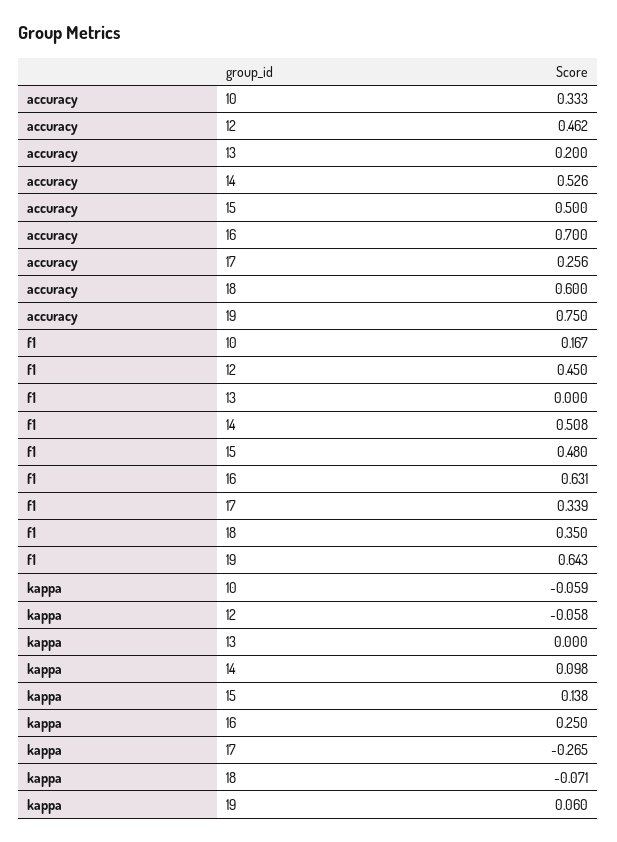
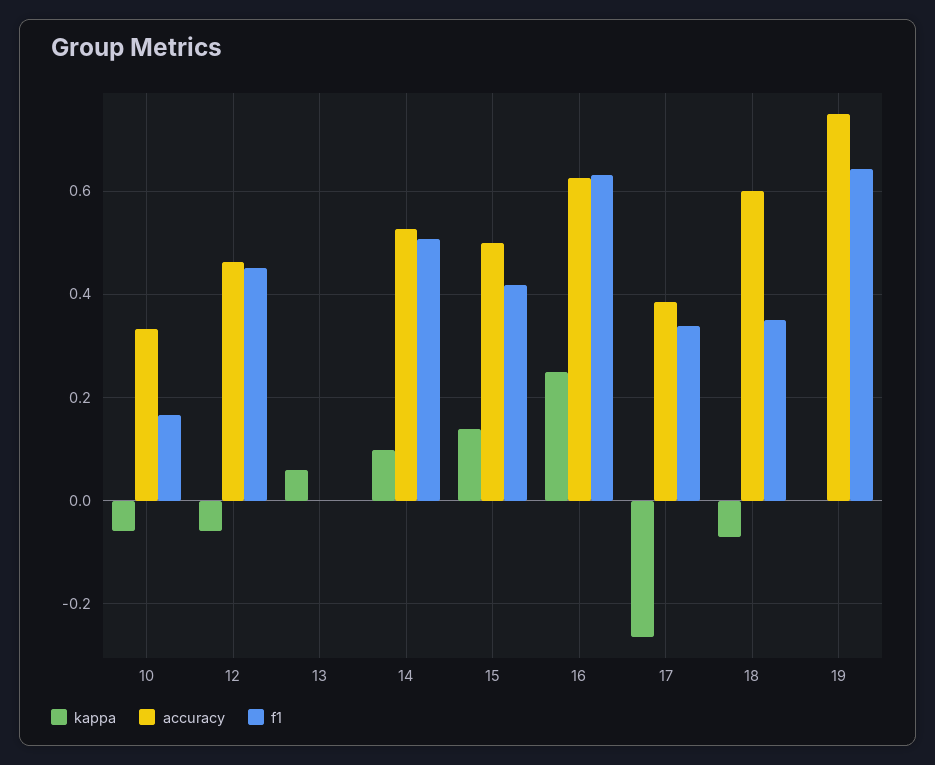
  {
    "accuracy": {
      "10": 0.333,
      "12": 0.462,
-     "13": 0.2,
+     "13": 0,
      "14": 0.526,
      "15": 0.5,
-     "16": 0.7,
+     "16": 0.62,
-     "17": 0.256,
+     "17": 0.38,
      "18": 0.6,
      "19": 0.75
    },
    "f1": {
      "10": 0.167,
      "12": 0.45,
      "13": 0,
      "14": 0.508,
-     "15": 0.48,
+     "15": 0.42,
      "16": 0.631,
      "17": 0.339,
      "18": 0.35,
      "19": 0.643
    },
    "kappa": {
      "10": -0.059,
      "12": -0.058,
-     "13": 0,
+     "13": 0.06,
      "14": 0.098,
      "15": 0.138,
      "16": 0.25,
      "17": -0.265,
      "18": -0.071,
-     "19": 0.06
+     "19": 0
    }
  }

